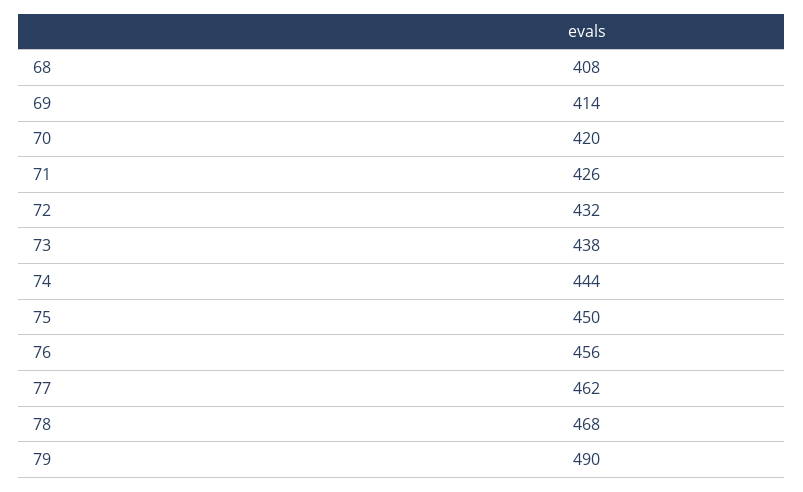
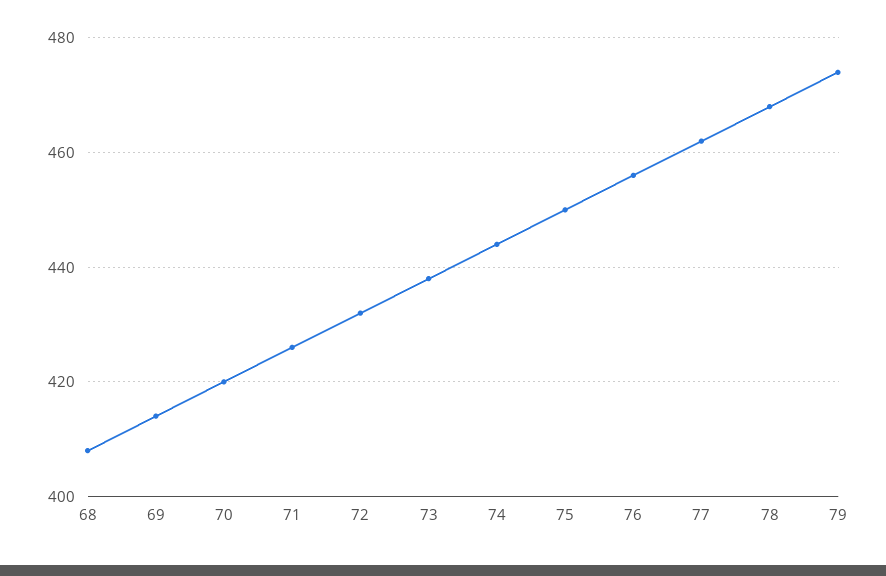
  {
    "68": 408,
    "69": 414,
    "70": 420,
    "71": 426,
    "72": 432,
    "73": 438,
    "74": 444,
    "75": 450,
    "76": 456,
    "77": 462,
    "78": 468,
-   "79": 490
+   "79": 475
  }

